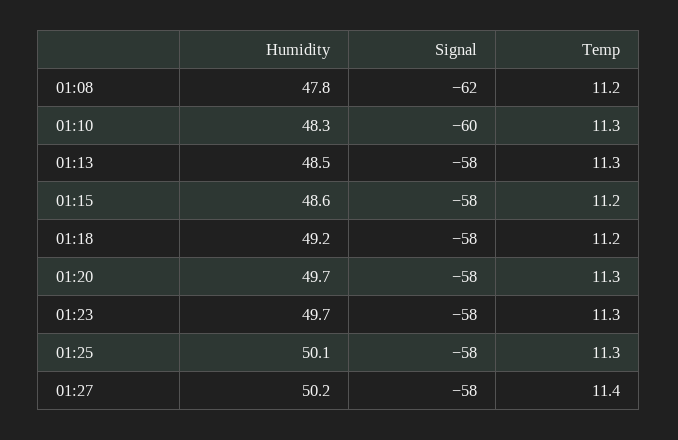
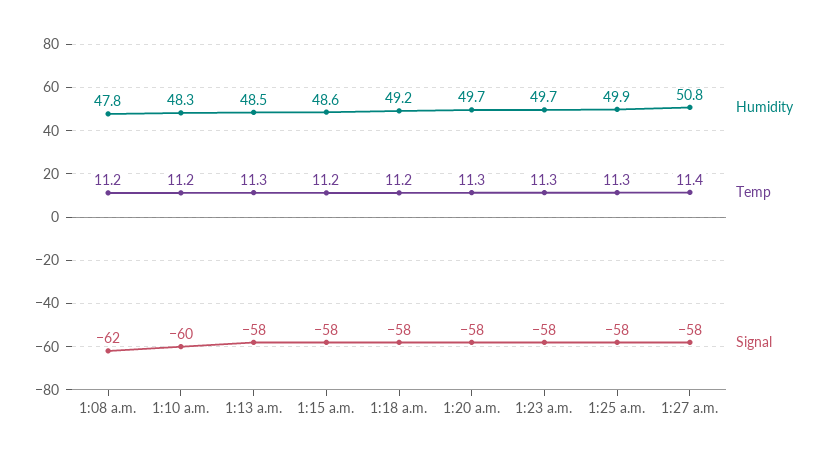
  {
    "Humidity": {
      "01:08": 47.8,
      "01:10": 48.3,
      "01:13": 48.5,
      "01:15": 48.6,
      "01:18": 49.2,
      "01:20": 49.7,
      "01:23": 49.7,
-     "01:25": 50.1,
+     "01:25": 49.9,
-     "01:27": 50.2
+     "01:27": 50.8
    },
    "Signal": {
      "01:08": -62,
      "01:10": -60,
      "01:13": -58,
      "01:15": -58,
      "01:18": -58,
      "01:20": -58,
      "01:23": -58,
      "01:25": -58,
      "01:27": -58
    },
    "Temp": {
      "01:08": 11.2,
-     "01:10": 11.3,
+     "01:10": 11.2,
      "01:13": 11.3,
      "01:15": 11.2,
      "01:18": 11.2,
      "01:20": 11.3,
      "01:23": 11.3,
      "01:25": 11.3,
      "01:27": 11.4
    }
  }

